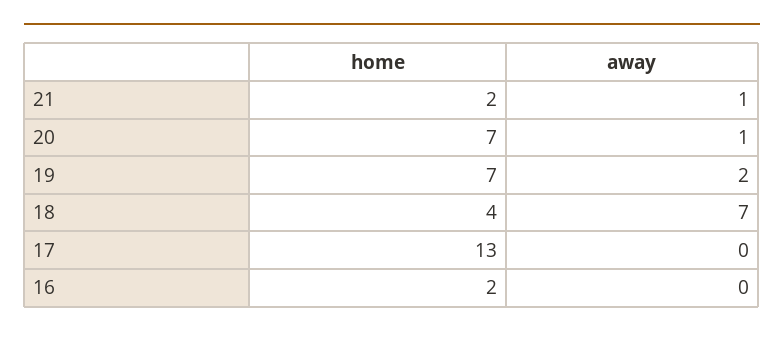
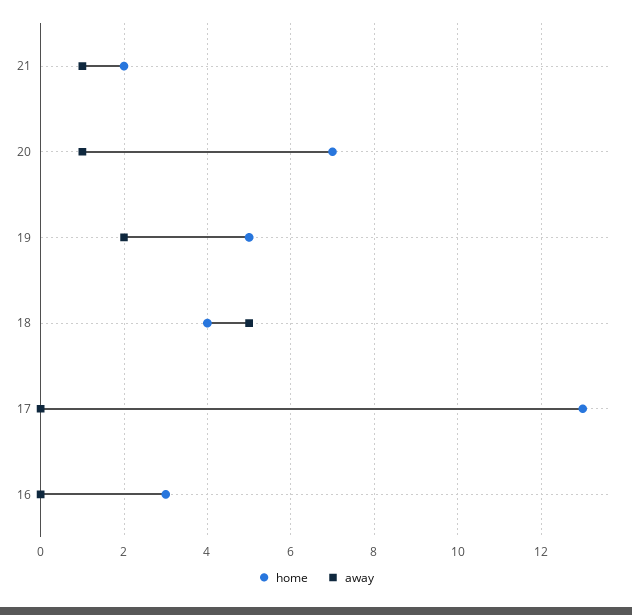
  {
    "home": {
      "21": 2,
      "20": 7,
-     "19": 7,
+     "19": 5,
      "18": 4,
      "17": 13,
-     "16": 2
+     "16": 3
    },
    "away": {
      "21": 1,
      "20": 1,
      "19": 2,
-     "18": 7,
+     "18": 5,
      "17": 0,
      "16": 0
    }
  }

